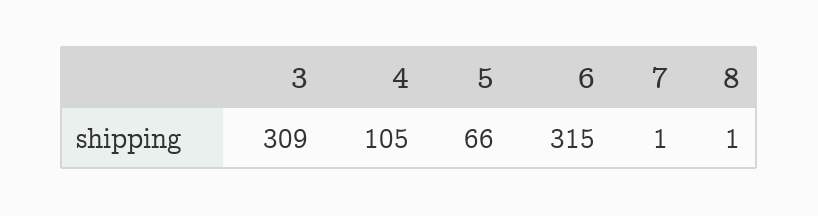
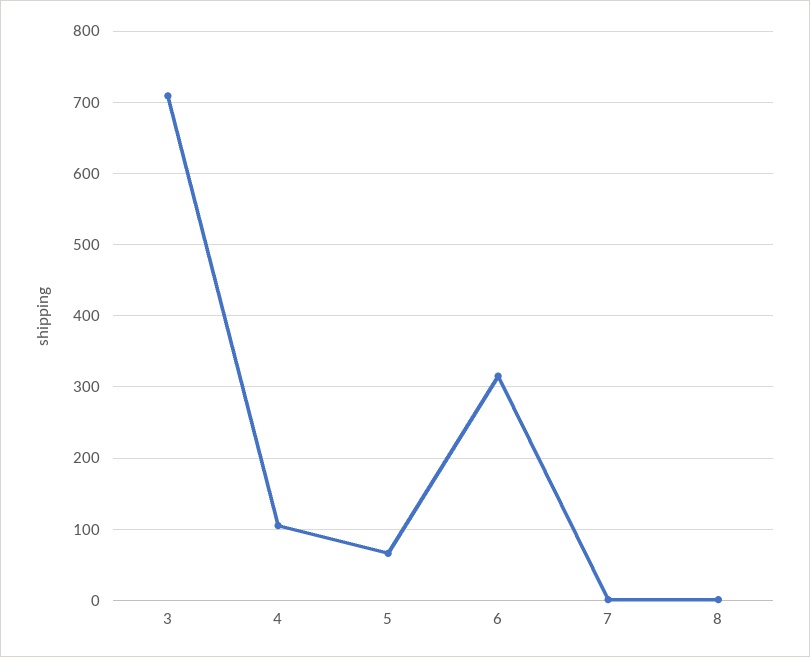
  {
-   "3": 309,
+   "3": 710,
    "4": 105,
    "5": 66,
    "6": 315,
    "7": 1,
    "8": 1
  }

